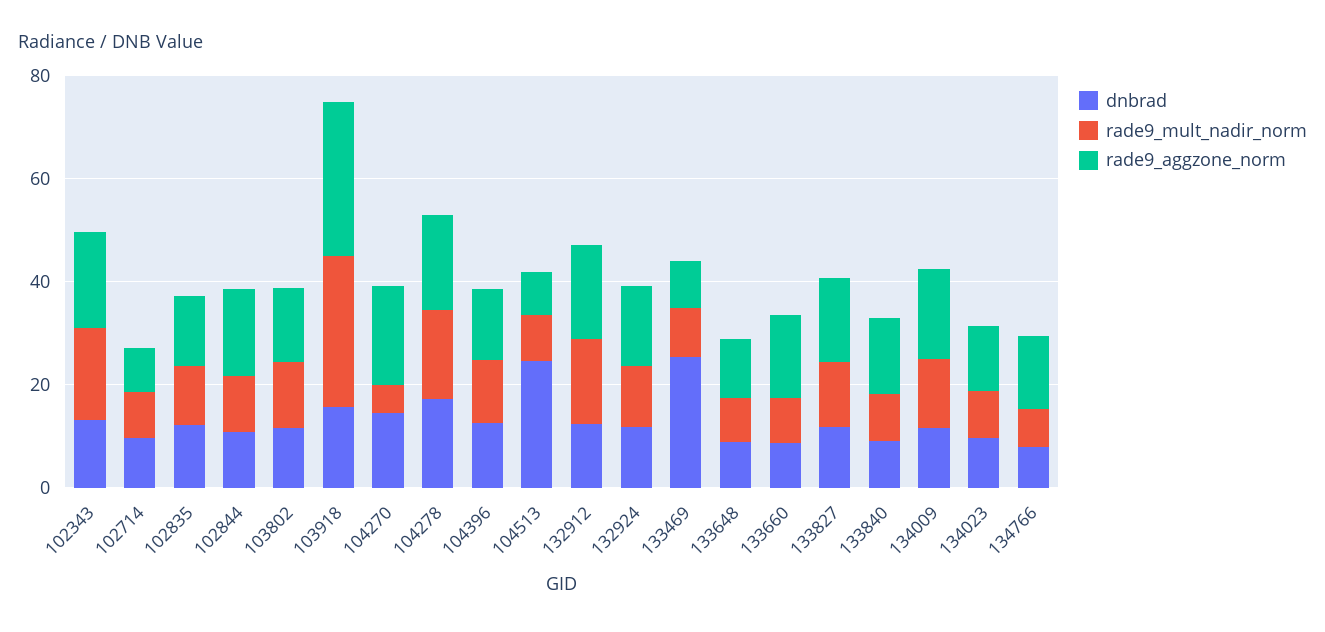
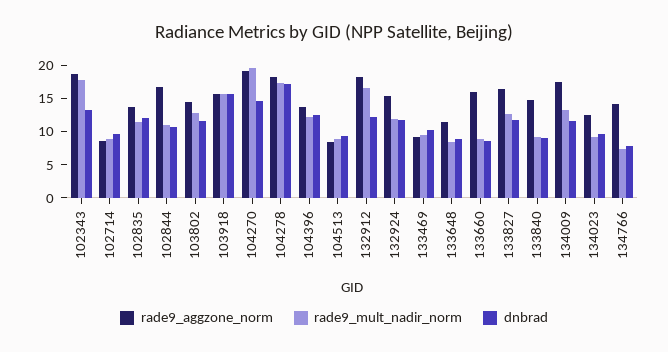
  {
    "dnbrad": {
      "102343": 12.5,
      "102714": 10,
      "102835": 12.5,
      "102844": 10,
      "103802": 12.5,
      "103918": 15,
      "104270": 15,
      "104278": 17.5,
      "104396": 12.5,
-     "104513": 25,
+     "104513": 10,
      "132912": 12.5,
      "132924": 12.5,
-     "133469": 25,
+     "133469": 10,
      "133648": 10,
      "133660": 7.5,
      "133827": 12.5,
      "133840": 10,
      "134009": 12.5,
      "134023": 10,
      "134766": 7.5
    },
    "rade9_mult_nadir_norm": {
      "102343": 17.5,
      "102714": 10,
      "102835": 12.5,
      "102844": 10,
      "103802": 12.5,
-     "103918": 30,
+     "103918": 15,
-     "104270": 5,
+     "104270": 20,
      "104278": 17.5,
      "104396": 12.5,
      "104513": 10,
      "132912": 17.5,
      "132924": 12.5,
      "133469": 10,
      "133648": 7.5,
      "133660": 10,
      "133827": 12.5,
      "133840": 10,
      "134009": 12.5,
      "134023": 10,
      "134766": 7.5
    },
    "rade9_aggzone_norm": {
      "102343": 17.5,
      "102714": 7.5,
      "102835": 12.5,
      "102844": 17.5,
      "103802": 15,
-     "103918": 30,
+     "103918": 15,
      "104270": 20,
      "104278": 17.5,
      "104396": 15,
      "104513": 7.5,
      "132912": 17.5,
      "132924": 15,
      "133469": 10,
      "133648": 12.5,
      "133660": 15,
      "133827": 17.5,
      "133840": 15,
      "134009": 17.5,
      "134023": 12.5,
      "134766": 15
    }
  }

